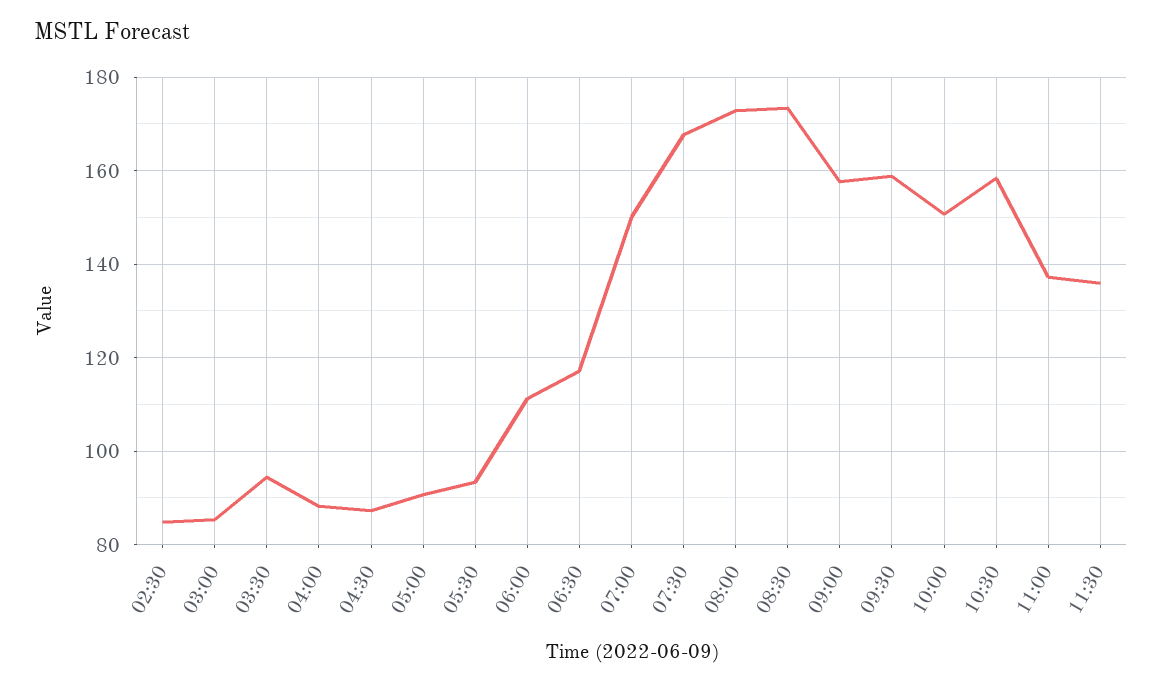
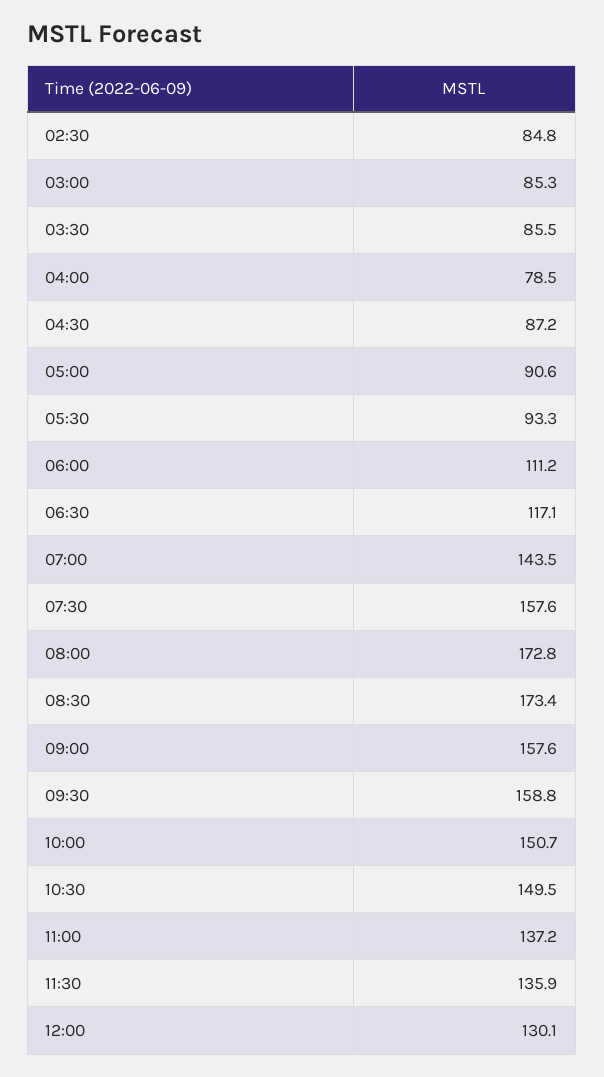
  {
    "02:30": 84.8,
    "03:00": 85.3,
-   "03:30": 94,
+   "03:30": 85.5,
-   "04:00": 88,
+   "04:00": 78.5,
    "04:30": 87.2,
    "05:00": 90.6,
    "05:30": 93.3,
    "06:00": 111.2,
    "06:30": 117.1,
-   "07:00": 150,
+   "07:00": 143.5,
-   "07:30": 168,
+   "07:30": 157.6,
    "08:00": 172.8,
    "08:30": 173.4,
    "09:00": 157.6,
    "09:30": 158.8,
    "10:00": 150.7,
-   "10:30": 158,
+   "10:30": 149.5,
    "11:00": 137.2,
-   "11:30": 135.9
+   "11:30": 135.9,
+   "12:00": 130.1
  }

